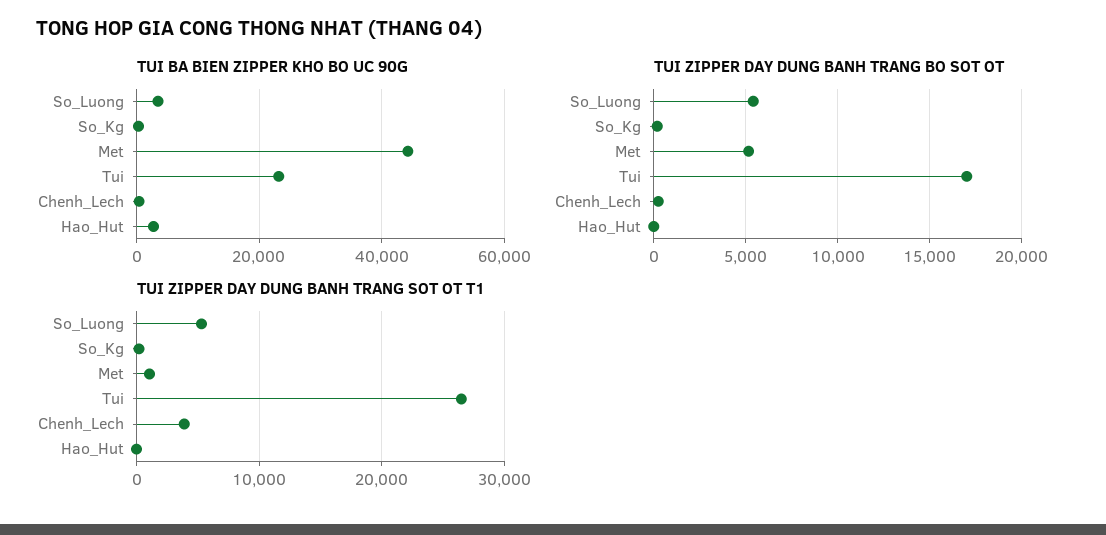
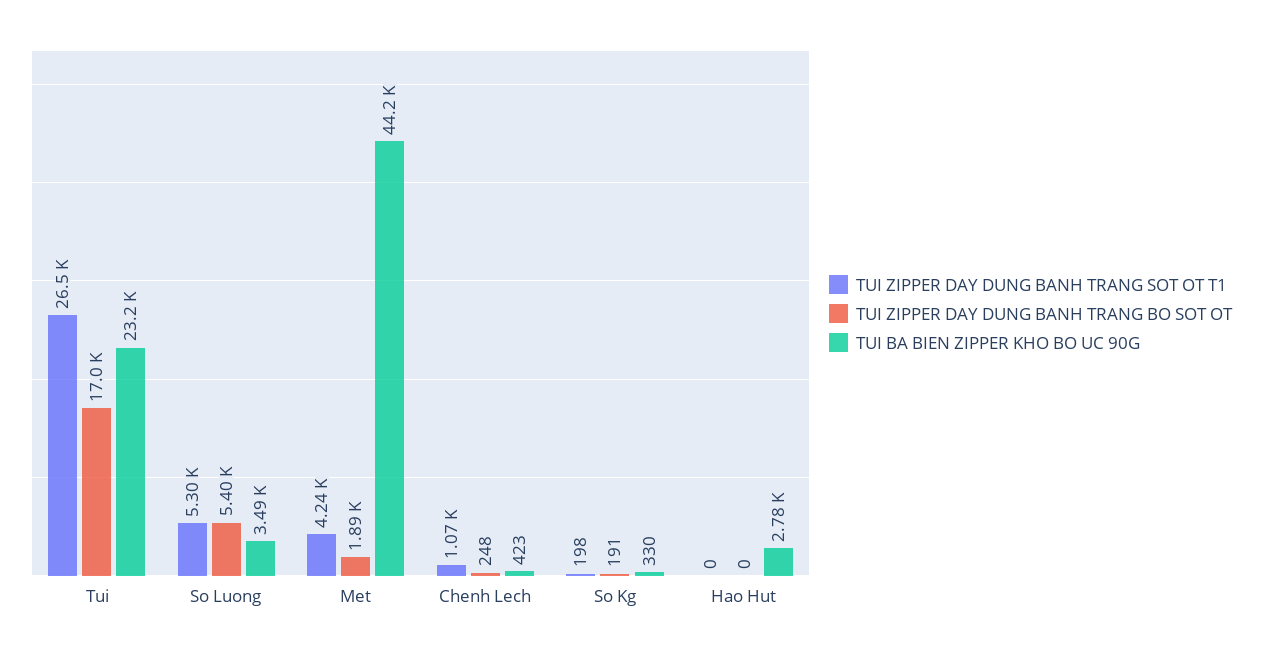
  {
    "TUI BA BIEN ZIPPER KHO BO UC 90G": {
      "So_Luong": 3490,
      "So_Kg": 330,
      "Met": 44200,
      "Tui": 23200,
      "Chenh_Lech": 423,
      "Hao_Hut": 2780
    },
    "TUI ZIPPER DAY DUNG BANH TRANG BO SOT OT": {
      "So_Luong": 5400,
      "So_Kg": 191,
-     "Met": 5000,
+     "Met": 1890,
      "Tui": 17000,
      "Chenh_Lech": 248,
      "Hao_Hut": 0
    },
    "TUI ZIPPER DAY DUNG BANH TRANG SOT OT T1": {
      "So_Luong": 5300,
      "So_Kg": 198,
-     "Met": 1000,
+     "Met": 4240,
      "Tui": 26500,
-     "Chenh_Lech": 4000,
+     "Chenh_Lech": 1070,
      "Hao_Hut": 0
    }
  }

